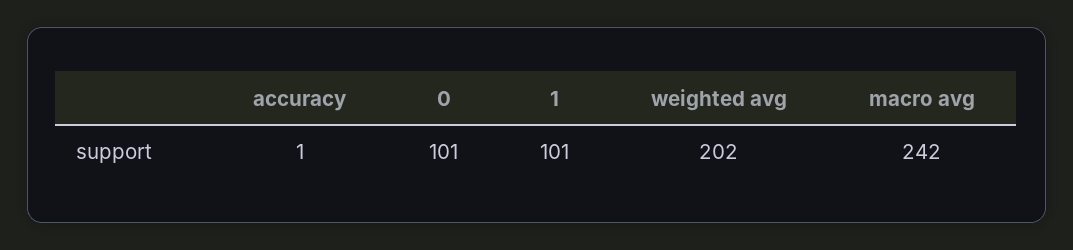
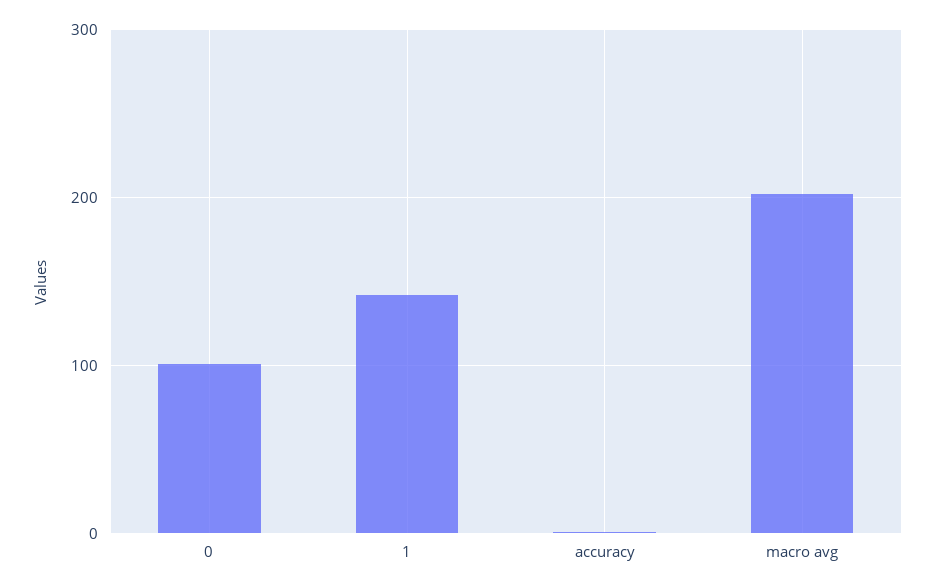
  {
    "accuracy": 1,
    "0": 101,
-   "1": 101,
+   "1": 140,
-   "weighted avg": 202,
-   "macro avg": 242
+   "macro avg": 200
  }

